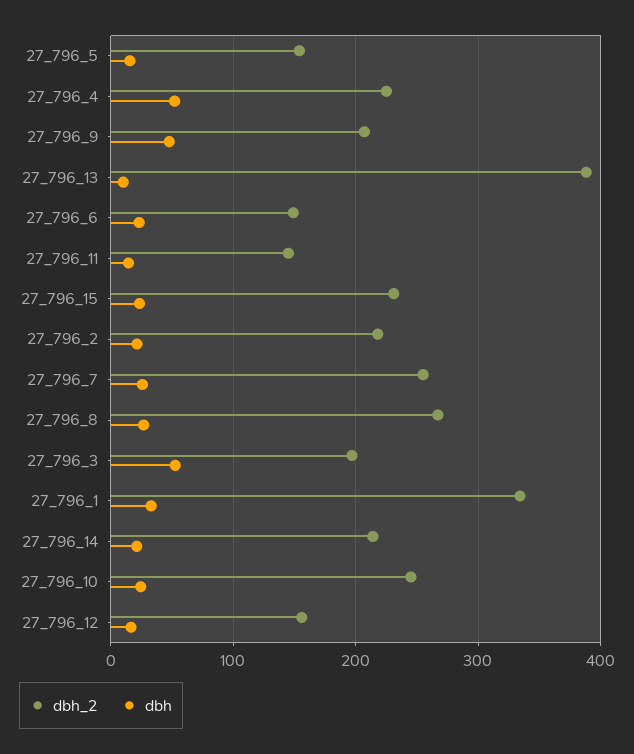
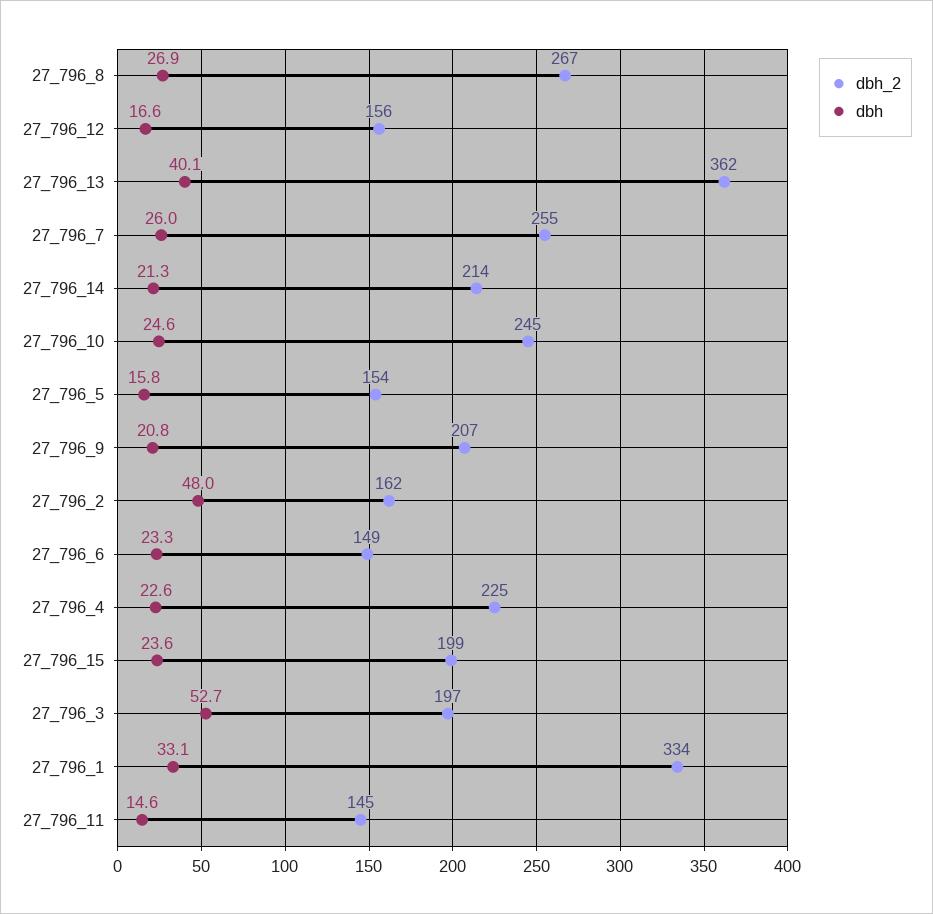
  {
    "dbh_2": {
      "27_796_5": 154,
      "27_796_4": 225,
      "27_796_9": 207,
-     "27_796_13": 390,
+     "27_796_13": 362,
      "27_796_6": 149,
      "27_796_11": 145,
-     "27_796_15": 230,
+     "27_796_15": 199,
-     "27_796_2": 220,
+     "27_796_2": 162,
      "27_796_7": 255,
      "27_796_8": 267,
      "27_796_3": 197,
      "27_796_1": 334,
      "27_796_14": 214,
      "27_796_10": 245,
      "27_796_12": 156
    },
    "dbh": {
      "27_796_5": 15.8,
-     "27_796_4": 50,
+     "27_796_4": 22.6,
-     "27_796_9": 50,
+     "27_796_9": 20.8,
-     "27_796_13": 10,
+     "27_796_13": 40.1,
      "27_796_6": 23.3,
      "27_796_11": 14.6,
      "27_796_15": 23.6,
-     "27_796_2": 20,
+     "27_796_2": 48,
      "27_796_7": 26,
      "27_796_8": 26.9,
      "27_796_3": 52.7,
      "27_796_1": 33.1,
      "27_796_14": 21.3,
      "27_796_10": 24.6,
      "27_796_12": 16.6
    }
  }

